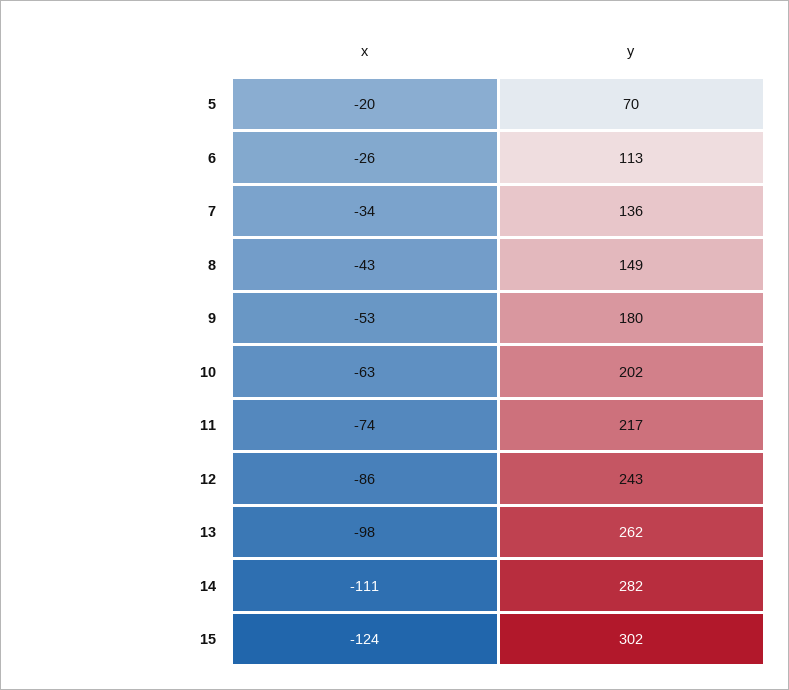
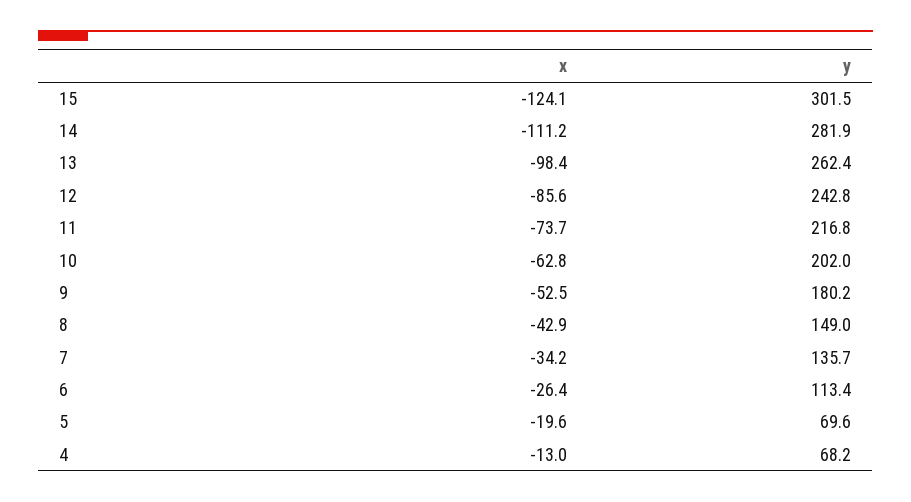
  {
    "x": {
      "5": -19.6,
      "6": -26.4,
      "7": -34.2,
      "8": -42.9,
      "9": -52.5,
      "10": -62.8,
      "11": -73.7,
      "12": -85.6,
      "13": -98.4,
      "14": -111.2,
-     "15": -124.1
+     "15": -124.1,
+     "4": -13
    },
    "y": {
      "5": 69.6,
      "6": 113.4,
      "7": 135.7,
      "8": 149,
      "9": 180.2,
      "10": 202,
      "11": 216.8,
      "12": 242.8,
      "13": 262.4,
      "14": 281.9,
-     "15": 301.5
+     "15": 301.5,
+     "4": 68.2
    }
  }

